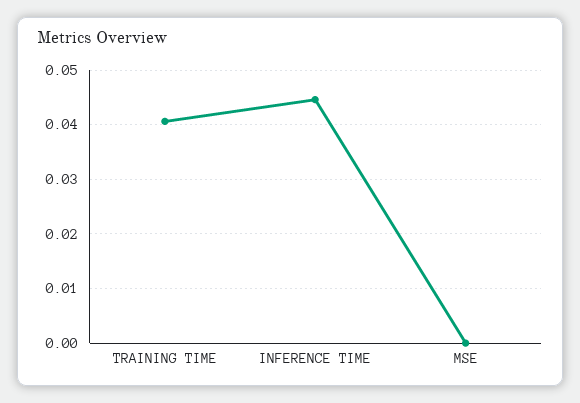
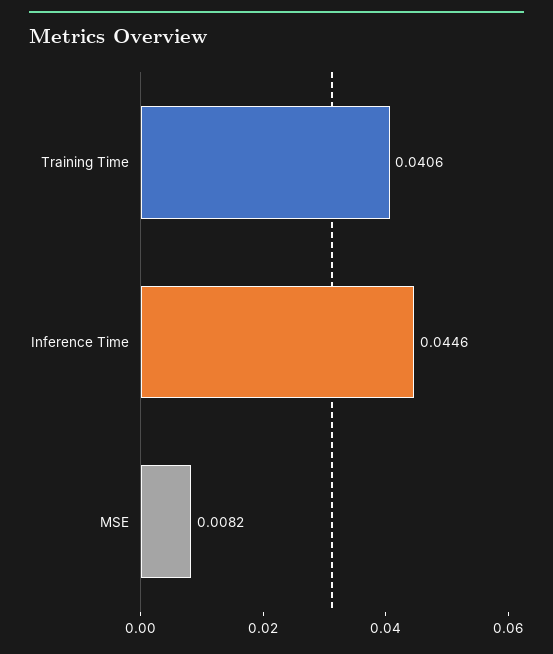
  {
    "TRAINING TIME": 0.0406,
    "INFERENCE TIME": 0.0446,
-   "MSE": 0
+   "MSE": 0.0082
  }

